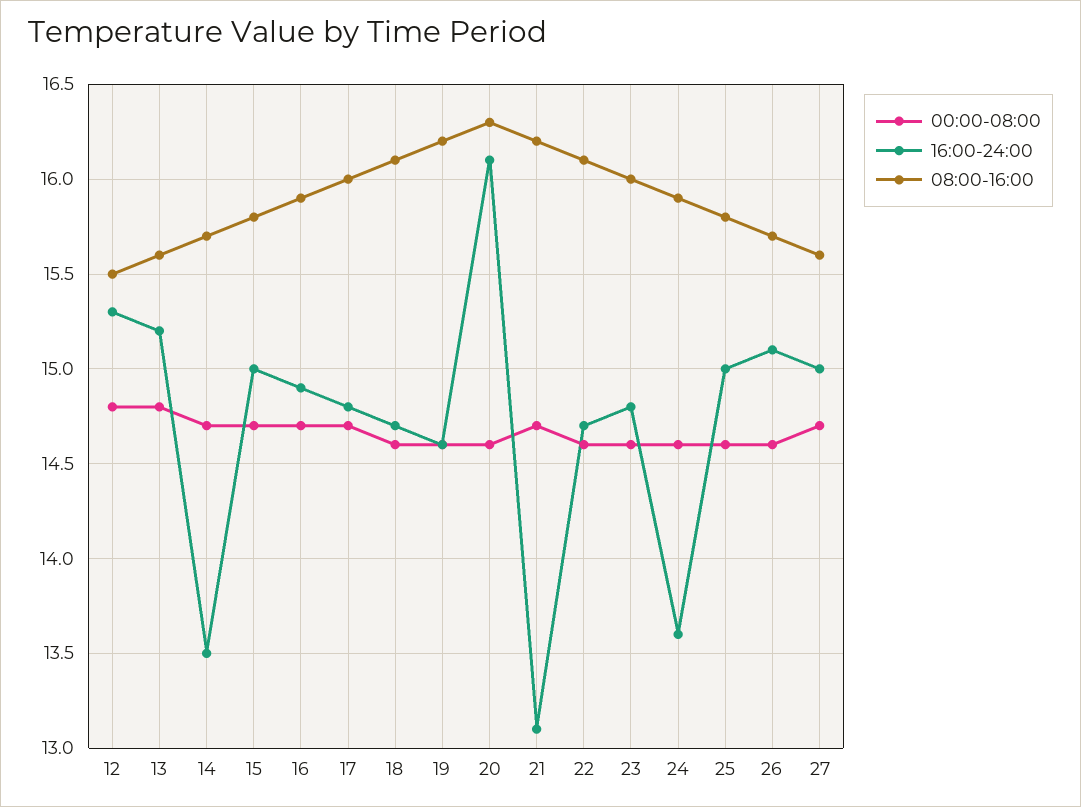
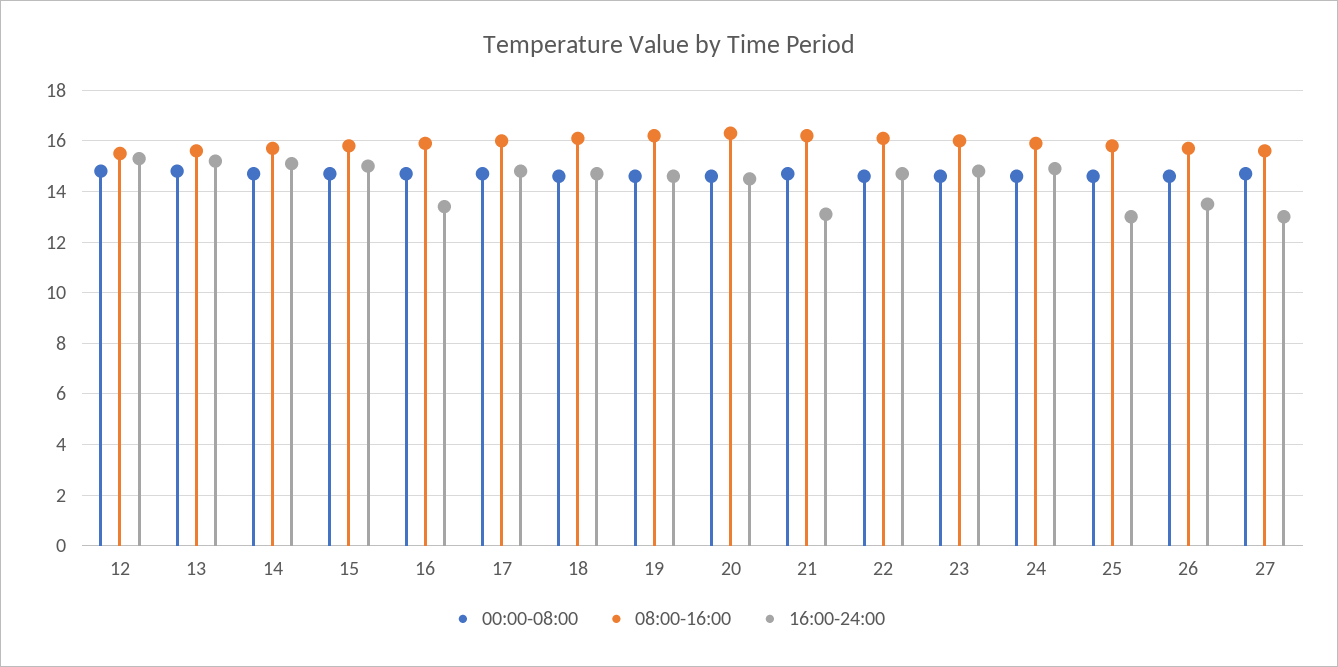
  {
    "00:00-08:00": {
      "12": 14.8,
      "13": 14.8,
      "14": 14.7,
      "15": 14.7,
      "16": 14.7,
      "17": 14.7,
      "18": 14.6,
      "19": 14.6,
      "20": 14.6,
      "21": 14.7,
      "22": 14.6,
      "23": 14.6,
      "24": 14.6,
      "25": 14.6,
      "26": 14.6,
      "27": 14.7
    },
    "16:00-24:00": {
      "12": 15.3,
      "13": 15.2,
-     "14": 13.5,
+     "14": 15,
      "15": 15,
-     "16": 14.9,
+     "16": 13.5,
      "17": 14.8,
      "18": 14.7,
      "19": 14.6,
-     "20": 16.1,
+     "20": 14.5,
      "21": 13.1,
      "22": 14.7,
      "23": 14.8,
-     "24": 13.6,
+     "24": 15,
-     "25": 15,
+     "25": 13,
-     "26": 15.1,
+     "26": 13.5,
-     "27": 15
+     "27": 13
    },
    "08:00-16:00": {
      "12": 15.5,
      "13": 15.6,
      "14": 15.7,
      "15": 15.8,
      "16": 15.9,
      "17": 16,
      "18": 16.1,
      "19": 16.2,
      "20": 16.3,
      "21": 16.2,
      "22": 16.1,
      "23": 16,
      "24": 15.9,
      "25": 15.8,
      "26": 15.7,
      "27": 15.6
    }
  }

